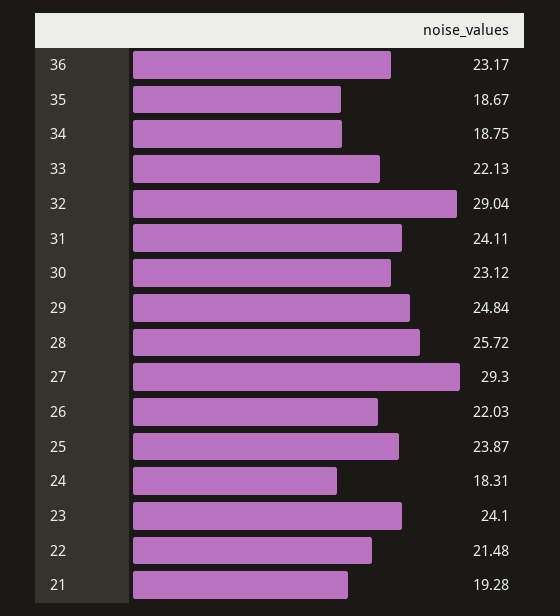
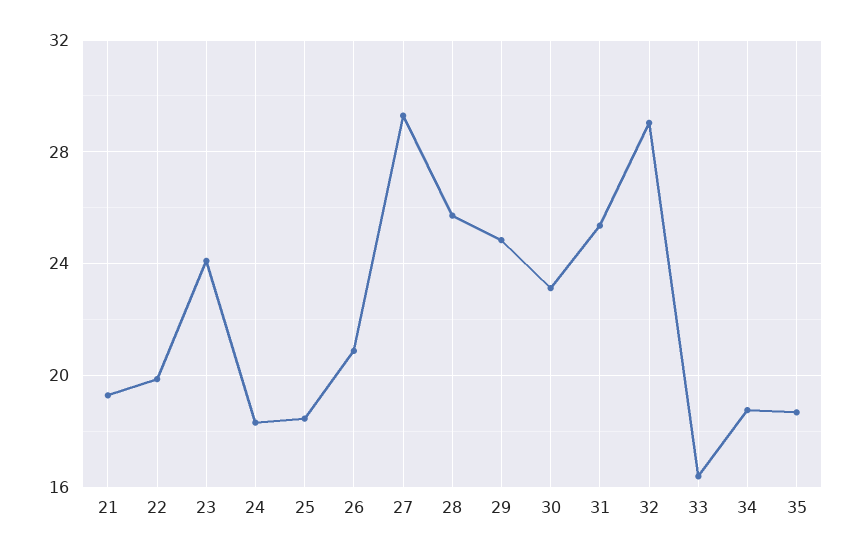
  {
-   "36": 23.17,
    "35": 18.67,
    "34": 18.75,
-   "33": 22.13,
+   "33": 16.5,
    "32": 29.04,
-   "31": 24.11,
+   "31": 25.5,
    "30": 23.12,
    "29": 24.84,
    "28": 25.72,
    "27": 29.3,
-   "26": 22.03,
+   "26": 21,
-   "25": 23.87,
+   "25": 18.5,
    "24": 18.31,
    "23": 24.1,
-   "22": 21.48,
+   "22": 20,
    "21": 19.28
  }

